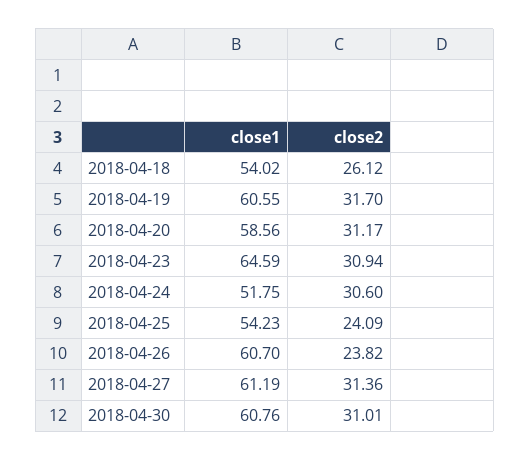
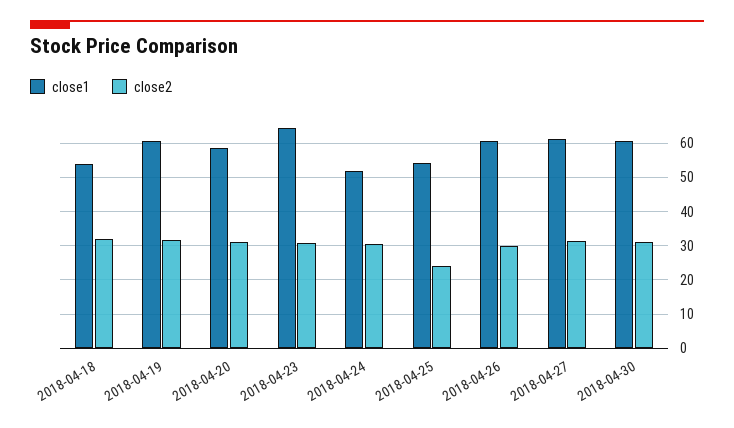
  {
    "close1": {
      "2018-04-18": 54.02,
      "2018-04-19": 60.55,
      "2018-04-20": 58.56,
      "2018-04-23": 64.59,
      "2018-04-24": 51.75,
      "2018-04-25": 54.23,
      "2018-04-26": 60.7,
      "2018-04-27": 61.19,
      "2018-04-30": 60.76
    },
    "close2": {
-     "2018-04-18": 26.12,
+     "2018-04-18": 32,
      "2018-04-19": 31.7,
      "2018-04-20": 31.17,
      "2018-04-23": 30.94,
      "2018-04-24": 30.6,
      "2018-04-25": 24.09,
-     "2018-04-26": 23.82,
+     "2018-04-26": 30,
      "2018-04-27": 31.36,
      "2018-04-30": 31.01
    }
  }

